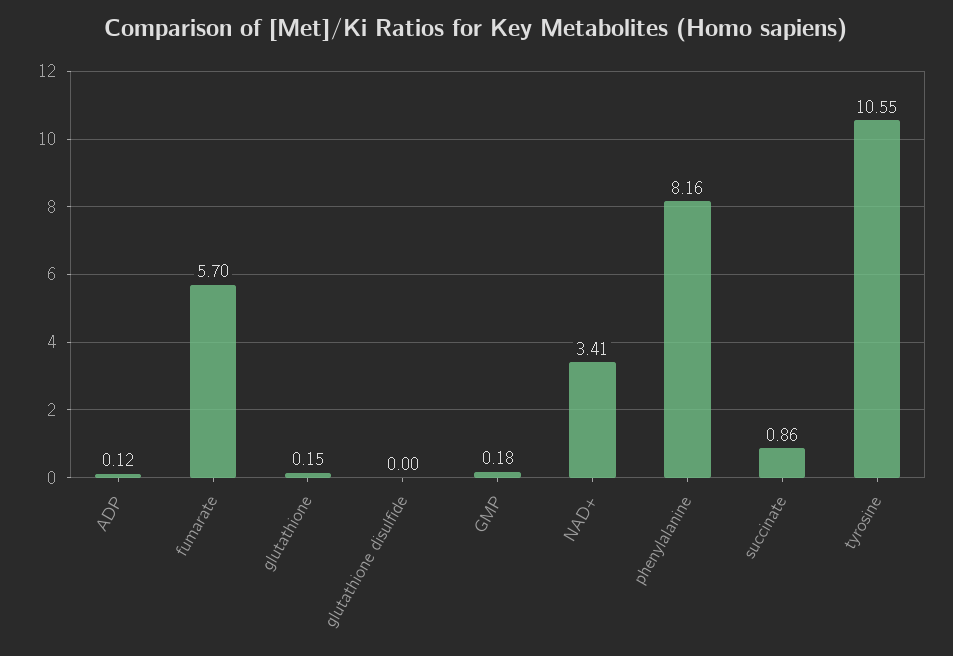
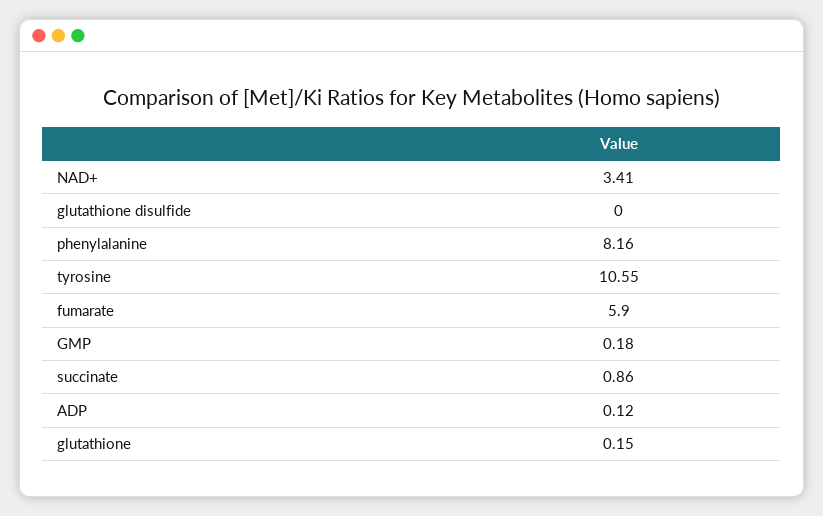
  {
    "ADP": 0.12,
-   "fumarate": 5.7,
+   "fumarate": 5.9,
    "glutathione": 0.15,
    "glutathione disulfide": 0,
    "GMP": 0.18,
    "NAD+": 3.41,
    "phenylalanine": 8.16,
    "succinate": 0.86,
    "tyrosine": 10.55
  }

